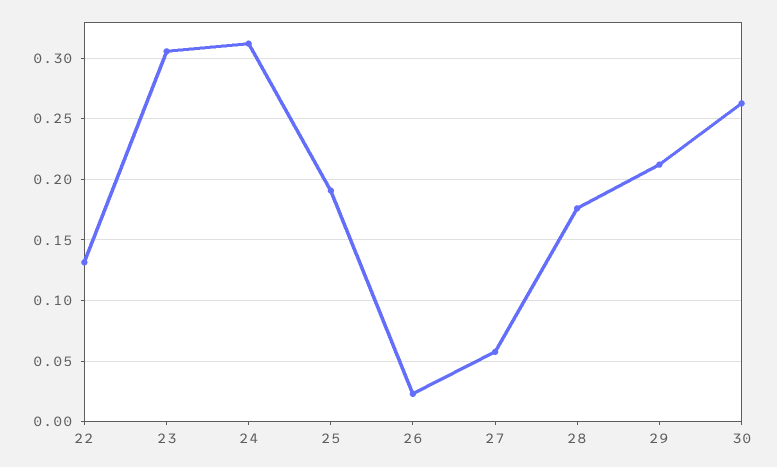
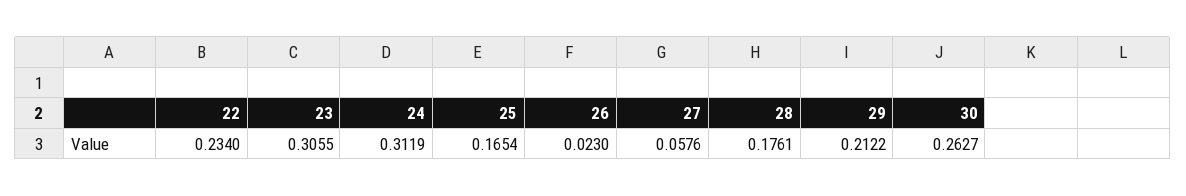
  {
-   "22": 0.13,
+   "22": 0.234,
    "23": 0.3055,
    "24": 0.3119,
-   "25": 0.19,
+   "25": 0.1654,
    "26": 0.023,
    "27": 0.0576,
    "28": 0.1761,
    "29": 0.2122,
    "30": 0.2627
  }

